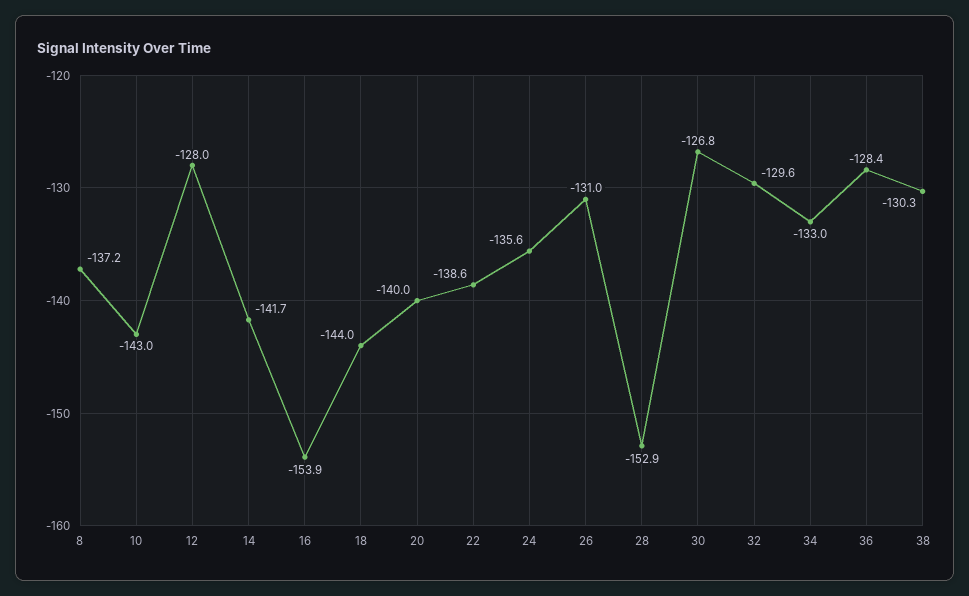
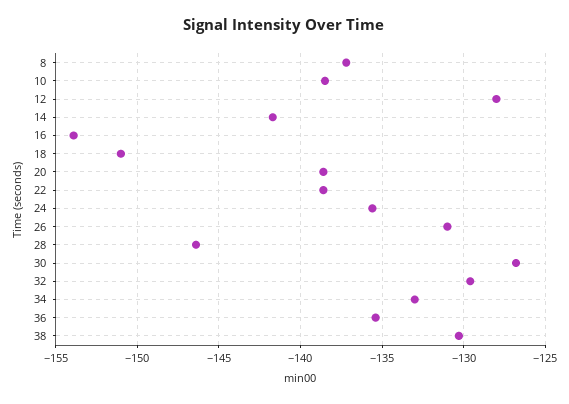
  {
    "8": -137.2,
-   "10": -143,
+   "10": -138.5,
    "12": -128,
    "14": -141.7,
    "16": -153.9,
-   "18": -144,
+   "18": -151,
-   "20": -140,
+   "20": -138.5,
    "22": -138.6,
    "24": -135.6,
    "26": -131,
-   "28": -152.9,
+   "28": -146.5,
    "30": -126.8,
    "32": -129.6,
    "34": -133,
-   "36": -128.4,
+   "36": -135.5,
    "38": -130.3
  }

